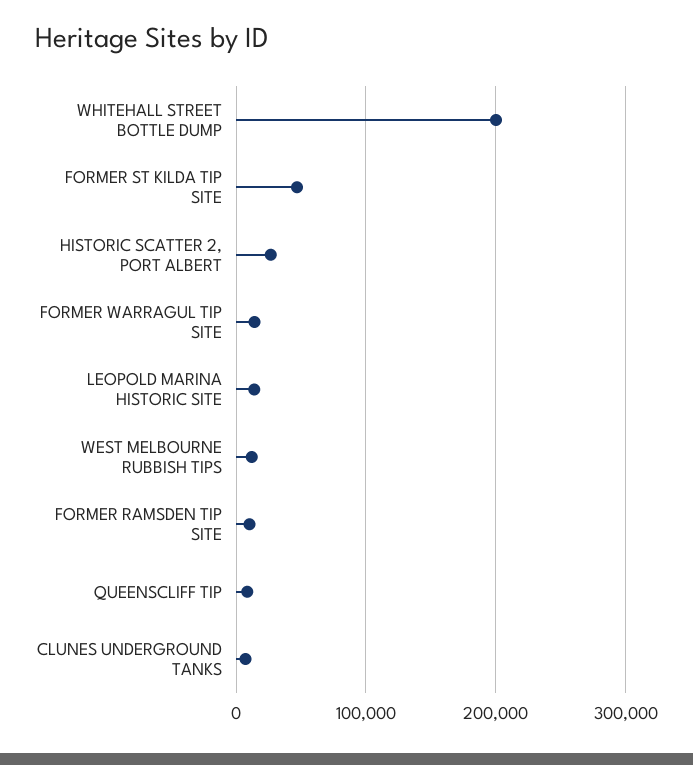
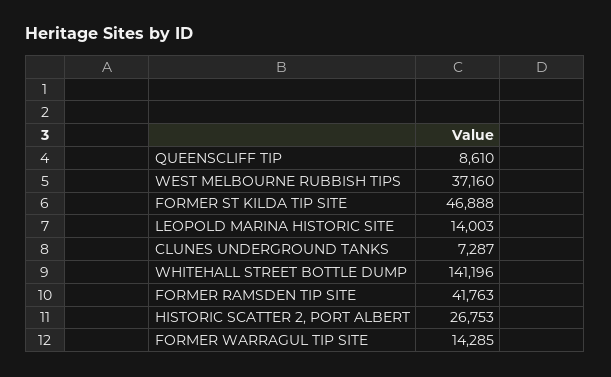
  {
-   "WHITEHALL STREET BOTTLE DUMP": 200000,
+   "WHITEHALL STREET BOTTLE DUMP": 141196,
    "FORMER ST KILDA TIP SITE": 46888,
    "HISTORIC SCATTER 2, PORT ALBERT": 26753,
    "FORMER WARRAGUL TIP SITE": 14285,
    "LEOPOLD MARINA HISTORIC SITE": 14003,
-   "WEST MELBOURNE RUBBISH TIPS": 10000,
+   "WEST MELBOURNE RUBBISH TIPS": 37160,
-   "FORMER RAMSDEN TIP SITE": 10000,
+   "FORMER RAMSDEN TIP SITE": 41763,
    "QUEENSCLIFF TIP": 8610,
    "CLUNES UNDERGROUND TANKS": 7287
  }

